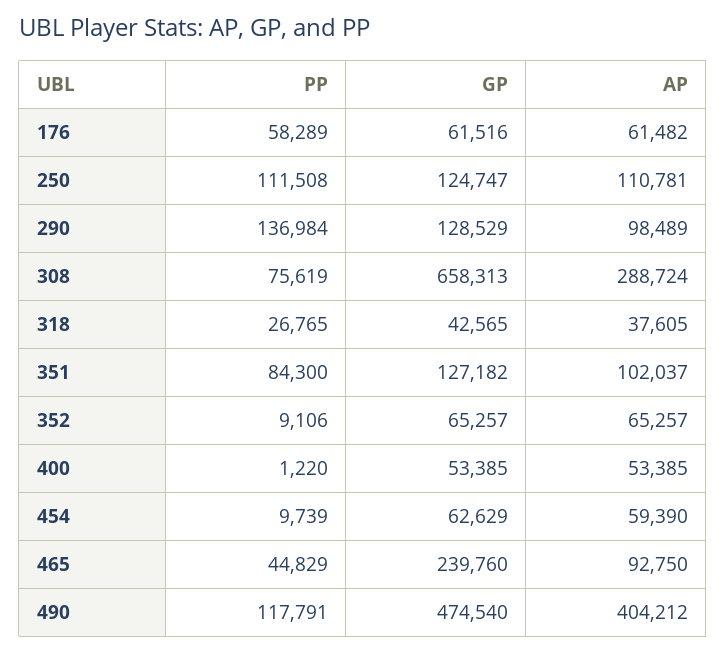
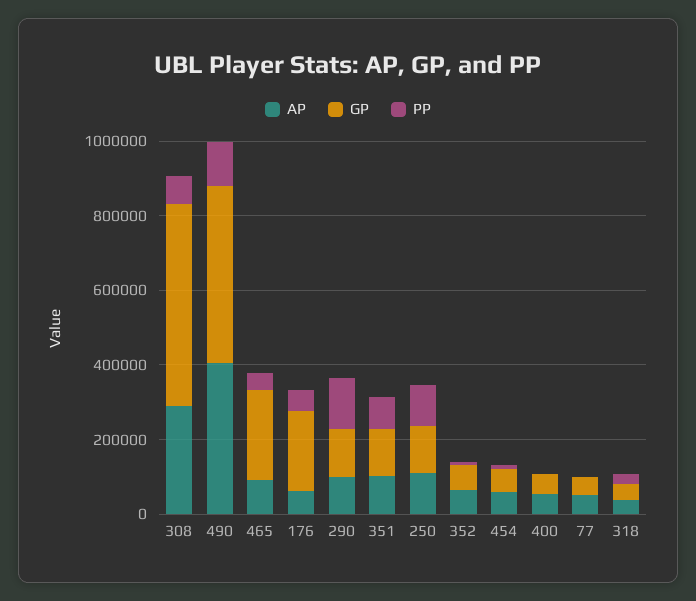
  {
    "PP": {
      "176": 58289,
      "250": 111508,
      "290": 136984,
      "308": 75619,
      "318": 26765,
      "351": 84300,
      "352": 9106,
      "400": 1220,
      "454": 9739,
      "465": 44829,
-     "490": 117791
+     "490": 117791,
+     "77": 0
    },
    "GP": {
-     "176": 61516,
+     "176": 200000,
      "250": 124747,
      "290": 128529,
-     "308": 658313,
+     "308": 550000,
      "318": 42565,
      "351": 127182,
      "352": 65257,
      "400": 53385,
      "454": 62629,
      "465": 239760,
-     "490": 474540
+     "490": 474540,
+     "77": 50000
    },
    "AP": {
      "176": 61482,
      "250": 110781,
      "290": 98489,
      "308": 288724,
      "318": 37605,
      "351": 102037,
      "352": 65257,
      "400": 53385,
      "454": 59390,
      "465": 92750,
-     "490": 404212
+     "490": 404212,
+     "77": 50000
    }
  }

